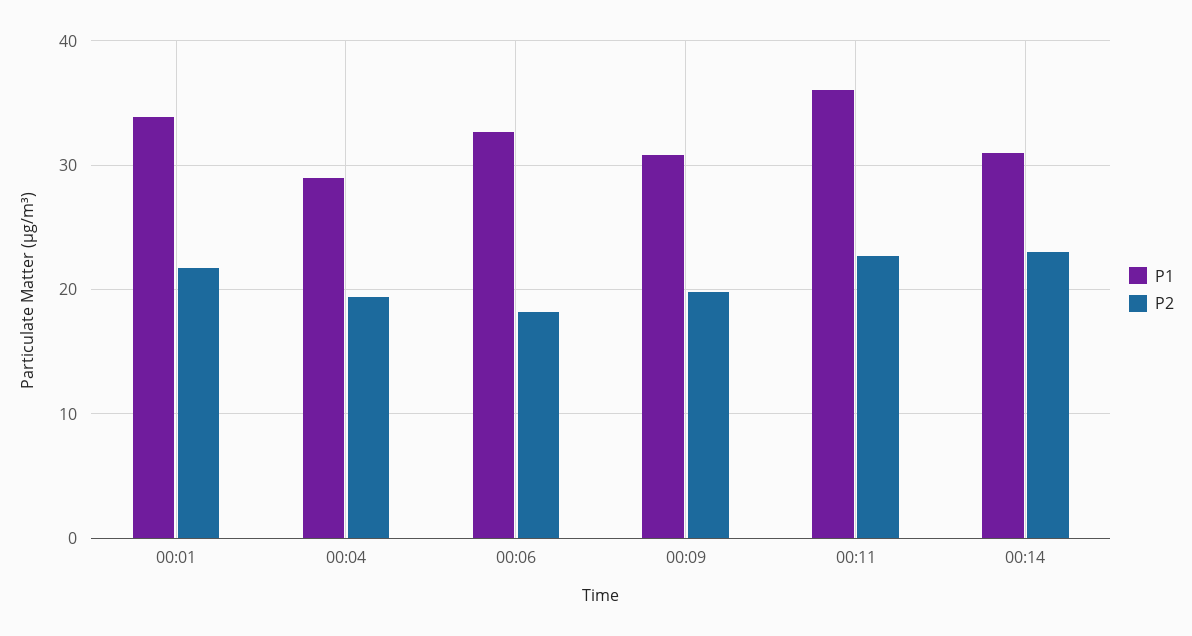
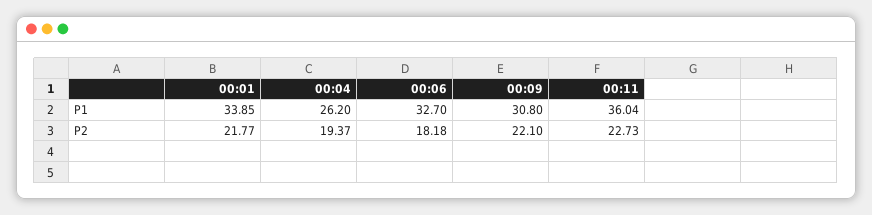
  {
    "P1": {
      "00:01": 33.85,
-     "00:04": 29,
+     "00:04": 26.2,
      "00:06": 32.7,
      "00:09": 30.8,
-     "00:11": 36.04,
+     "00:11": 36.04
-     "00:14": 31
    },
    "P2": {
      "00:01": 21.77,
      "00:04": 19.37,
      "00:06": 18.18,
-     "00:09": 20,
+     "00:09": 22.1,
-     "00:11": 22.73,
+     "00:11": 22.73
-     "00:14": 23
    }
  }

